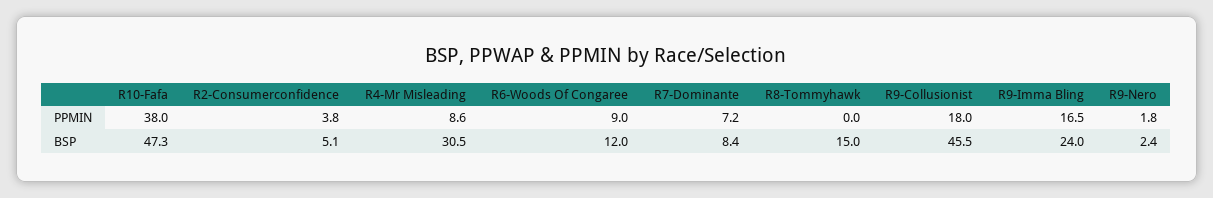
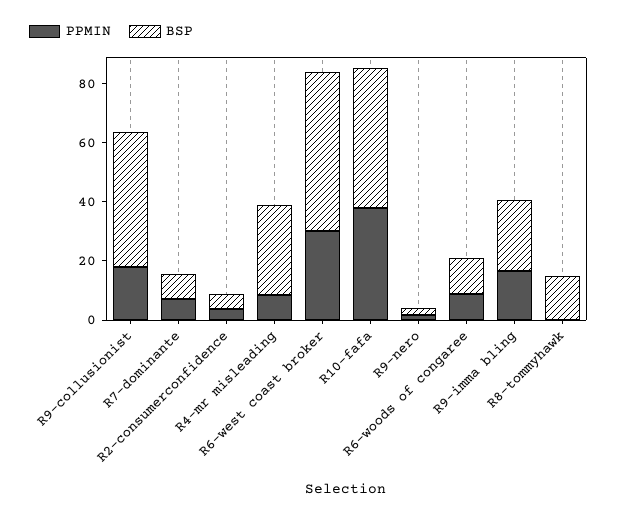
  {
    "PPMIN": {
      "R10-Fafa": 38,
      "R2-Consumerconfidence": 3.8,
      "R4-Mr Misleading": 8.6,
      "R6-Woods Of Congaree": 9,
      "R7-Dominante": 7.2,
      "R8-Tommyhawk": 0,
      "R9-Collusionist": 18,
      "R9-Imma Bling": 16.5,
-     "R9-Nero": 1.8
+     "R9-Nero": 1.8,
+     "R6-west coast broker": 30
    },
    "BSP": {
      "R10-Fafa": 47.3,
      "R2-Consumerconfidence": 5.1,
      "R4-Mr Misleading": 30.5,
      "R6-Woods Of Congaree": 12,
      "R7-Dominante": 8.4,
      "R8-Tommyhawk": 15,
      "R9-Collusionist": 45.5,
      "R9-Imma Bling": 24,
-     "R9-Nero": 2.4
+     "R9-Nero": 2.4,
+     "R6-west coast broker": 55
    }
  }

